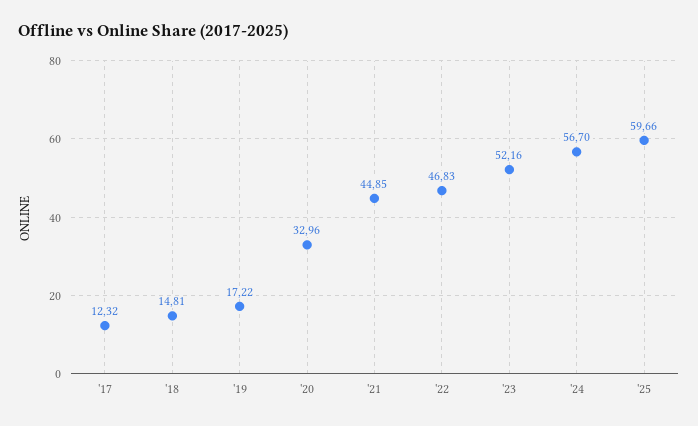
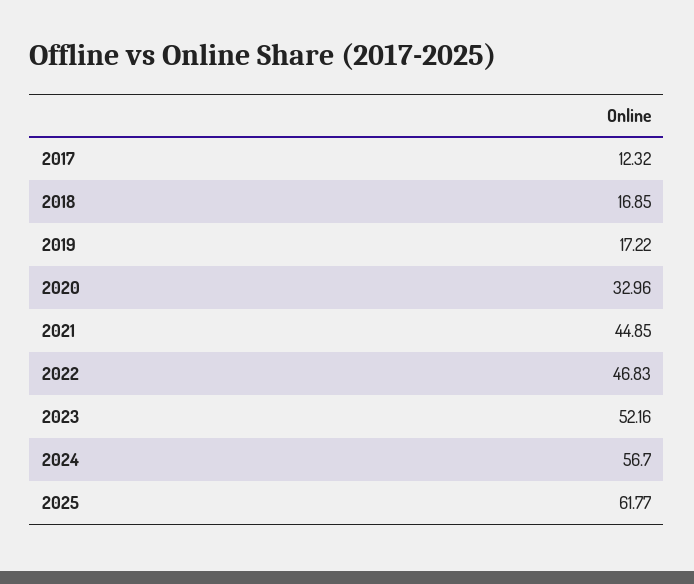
  {
    "'17": 12.32,
-   "'18": 14.81,
+   "'18": 16.85,
    "'19": 17.22,
    "'20": 32.96,
    "'21": 44.85,
    "'22": 46.83,
    "'23": 52.16,
    "'24": 56.7,
-   "'25": 59.66
+   "'25": 61.77
  }

